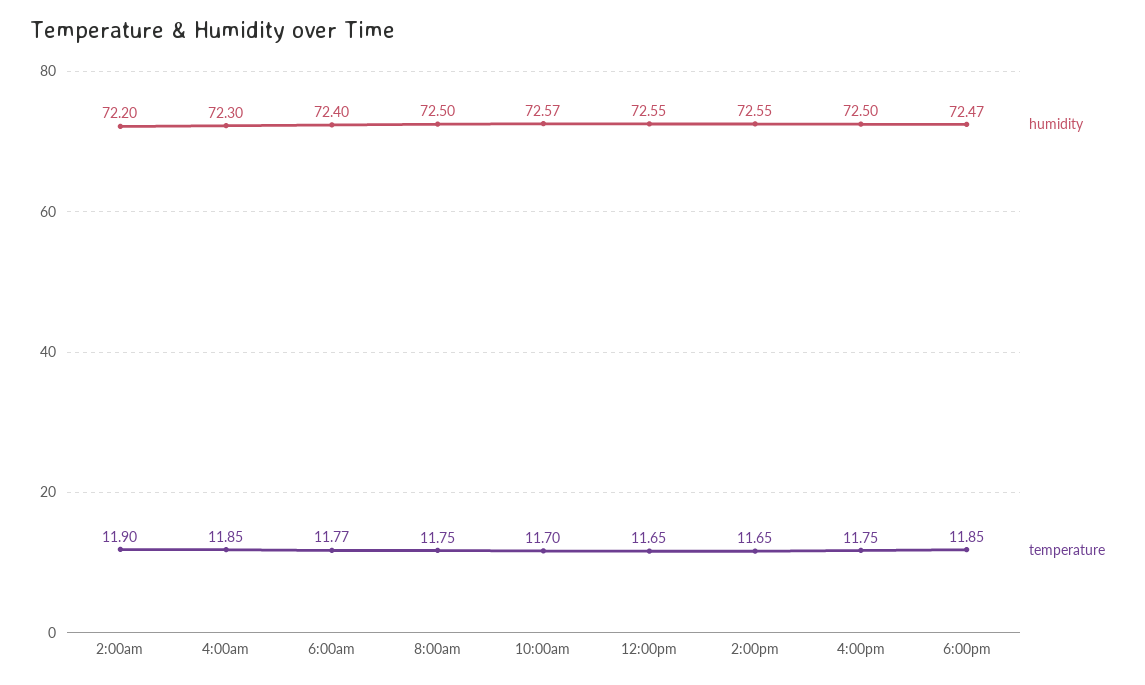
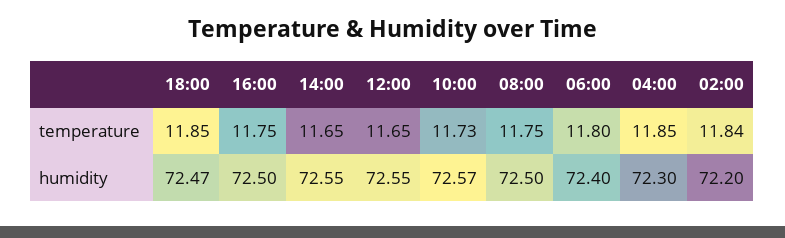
  {
    "humidity": {
      "2:00am": 72.2,
      "4:00am": 72.3,
      "6:00am": 72.4,
      "8:00am": 72.5,
      "10:00am": 72.57,
      "12:00pm": 72.55,
      "2:00pm": 72.55,
      "4:00pm": 72.5,
      "6:00pm": 72.47
    },
    "temperature": {
-     "2:00am": 11.9,
+     "2:00am": 11.84,
      "4:00am": 11.85,
-     "6:00am": 11.77,
+     "6:00am": 11.8,
      "8:00am": 11.75,
-     "10:00am": 11.7,
+     "10:00am": 11.73,
      "12:00pm": 11.65,
      "2:00pm": 11.65,
      "4:00pm": 11.75,
      "6:00pm": 11.85
    }
  }

